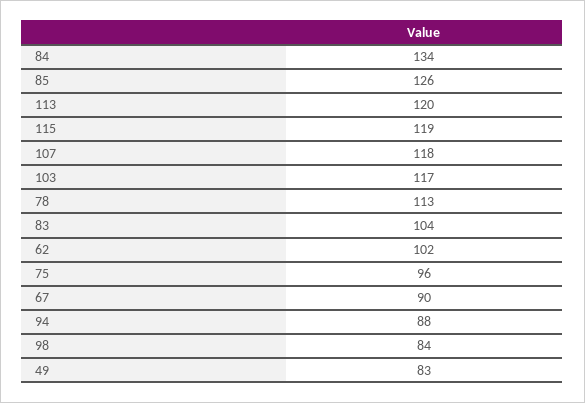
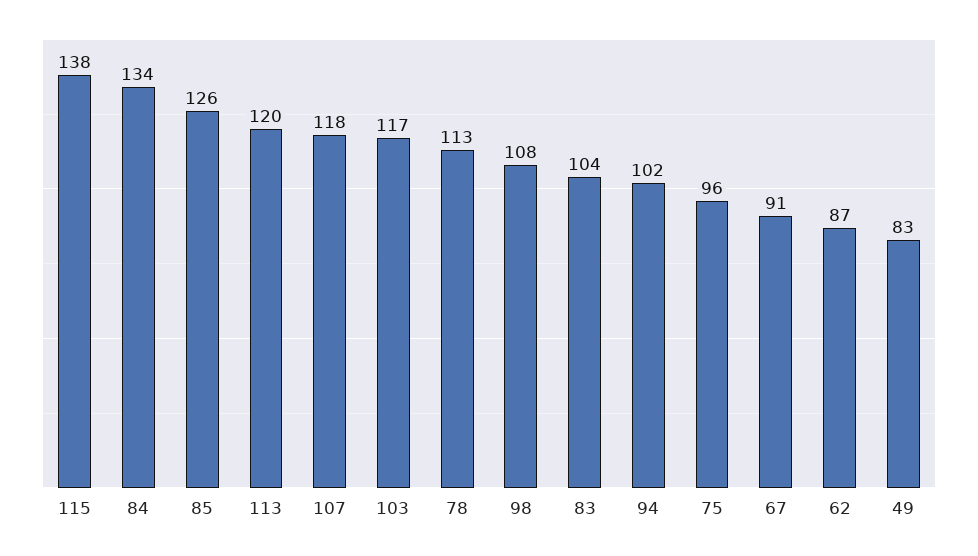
  {
    "84": 134,
    "85": 126,
    "113": 120,
-   "115": 119,
+   "115": 138,
    "107": 118,
    "103": 117,
    "78": 113,
    "83": 104,
-   "62": 102,
+   "62": 87,
    "75": 96,
-   "67": 90,
+   "67": 91,
-   "94": 88,
+   "94": 102,
-   "98": 84,
+   "98": 108,
    "49": 83
  }

